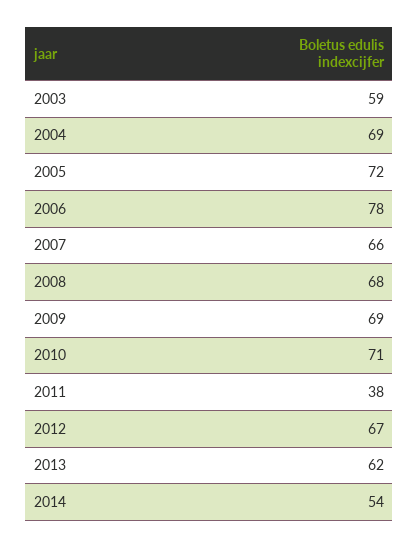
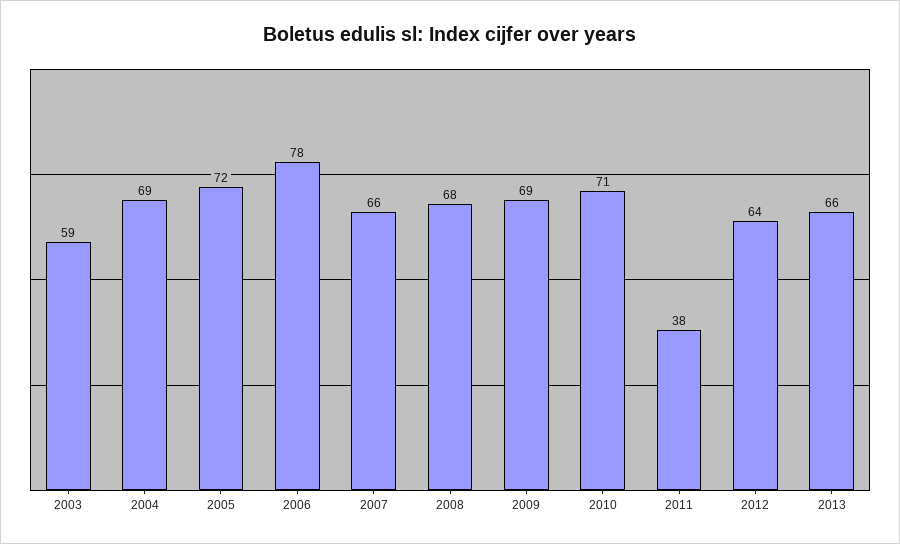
  {
    "2003": 59,
    "2004": 69,
    "2005": 72,
    "2006": 78,
    "2007": 66,
    "2008": 68,
    "2009": 69,
    "2010": 71,
    "2011": 38,
-   "2012": 67,
+   "2012": 64,
-   "2013": 62,
+   "2013": 66
-   "2014": 54
  }

